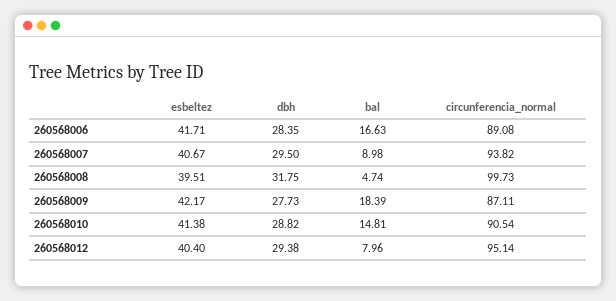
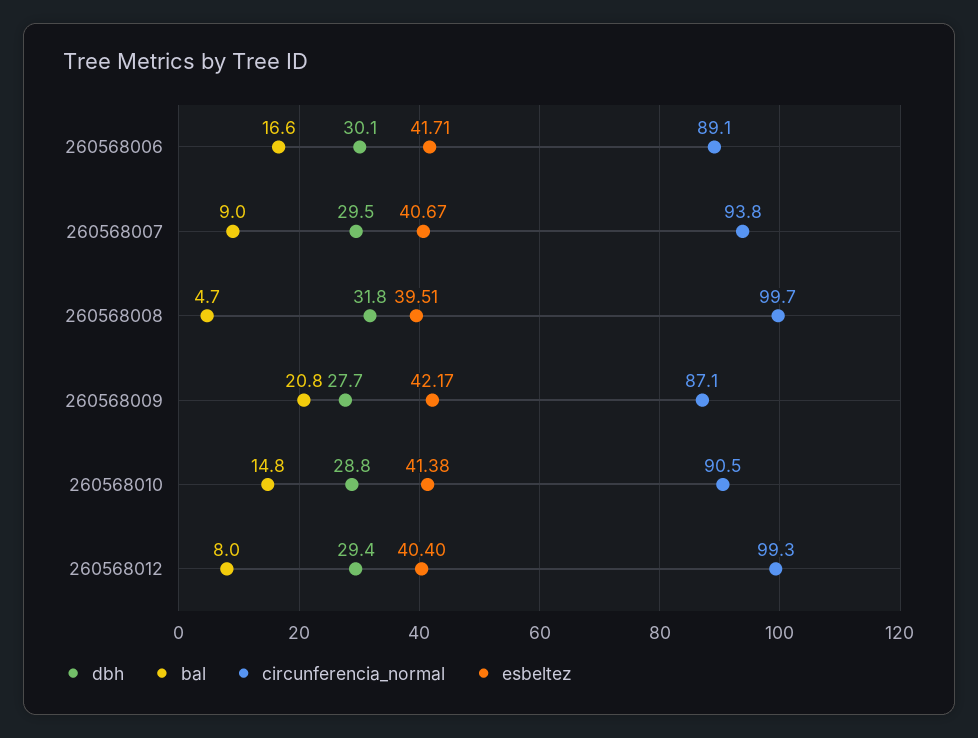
  {
    "esbeltez": {
      "260568006": 41.71,
      "260568007": 40.67,
      "260568008": 39.51,
      "260568009": 42.17,
      "260568010": 41.38,
      "260568012": 40.4
    },
    "dbh": {
-     "260568006": 28.35,
+     "260568006": 30.1,
      "260568007": 29.5,
      "260568008": 31.75,
      "260568009": 27.73,
      "260568010": 28.82,
      "260568012": 29.38
    },
    "bal": {
      "260568006": 16.63,
      "260568007": 8.98,
      "260568008": 4.74,
-     "260568009": 18.39,
+     "260568009": 20.8,
      "260568010": 14.81,
      "260568012": 7.96
    },
    "circunferencia_normal": {
      "260568006": 89.08,
      "260568007": 93.82,
      "260568008": 99.73,
      "260568009": 87.11,
      "260568010": 90.54,
-     "260568012": 95.14
+     "260568012": 99.3
    }
  }

